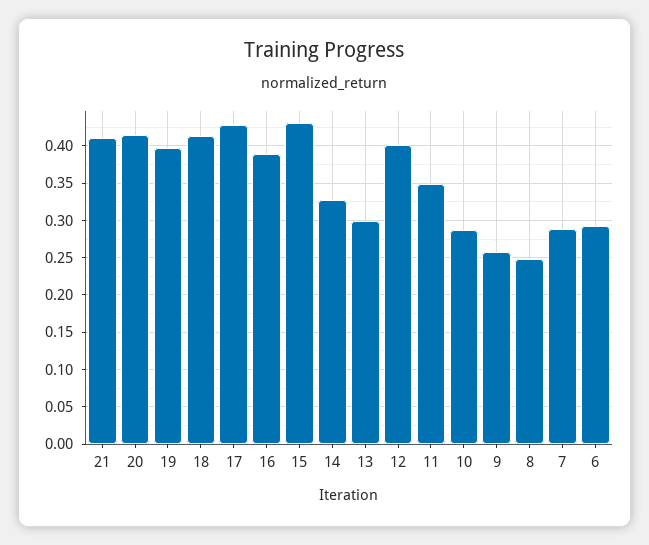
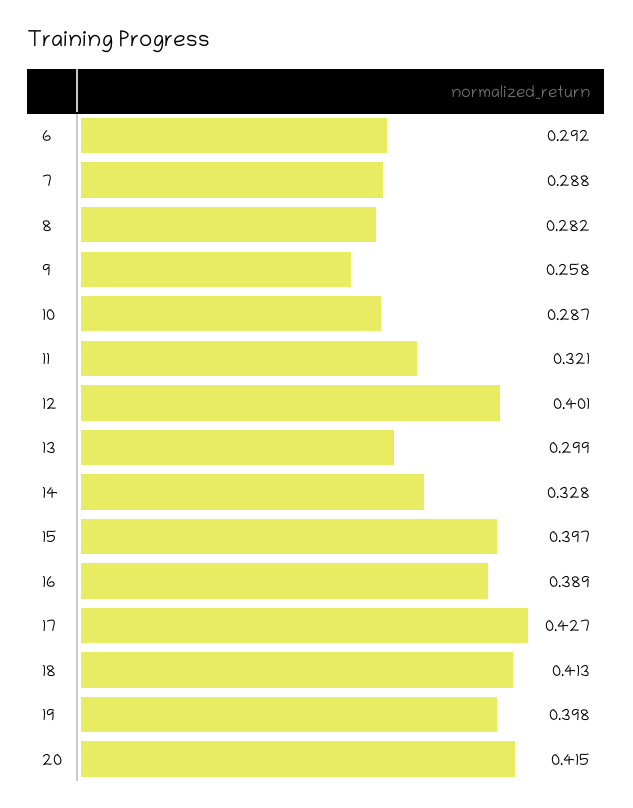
  {
-   "21": 0.41,
    "20": 0.415,
    "19": 0.398,
    "18": 0.413,
    "17": 0.427,
    "16": 0.389,
-   "15": 0.43,
+   "15": 0.397,
    "14": 0.328,
    "13": 0.299,
    "12": 0.401,
-   "11": 0.35,
+   "11": 0.321,
    "10": 0.287,
    "9": 0.258,
-   "8": 0.25,
+   "8": 0.282,
    "7": 0.288,
    "6": 0.292
  }

